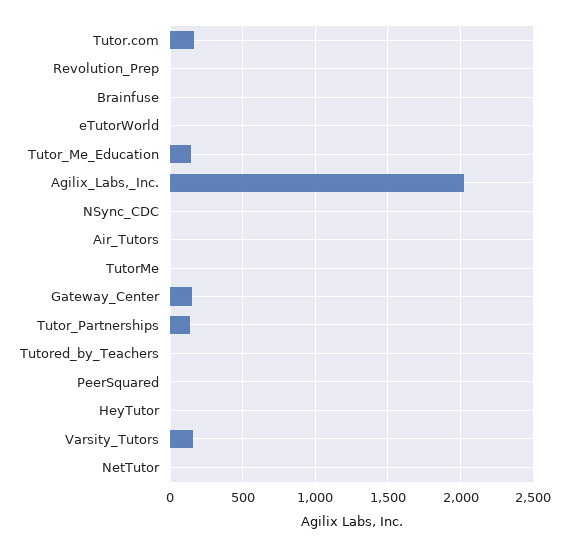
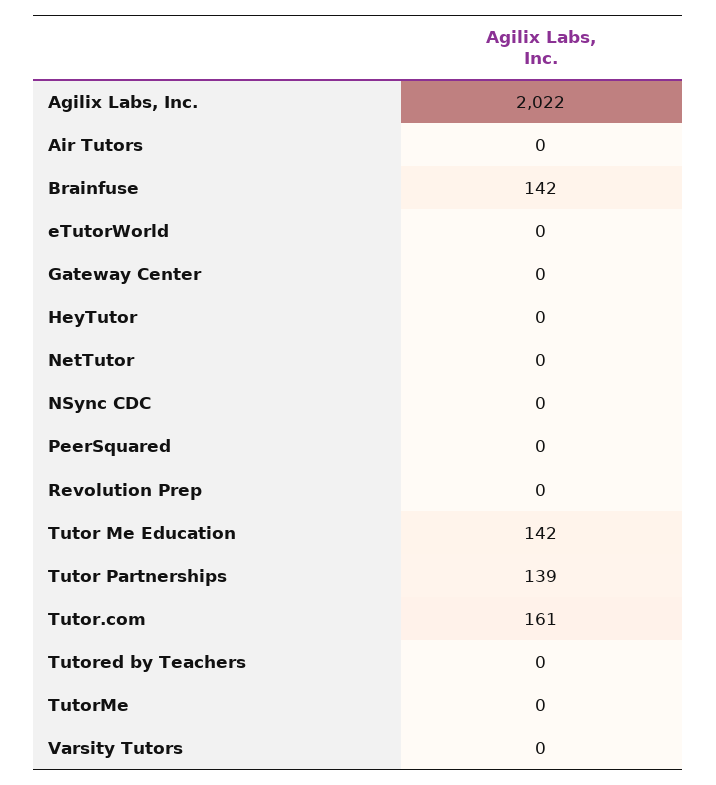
  {
    "Tutor.com": 161,
    "Revolution_Prep": 0,
-   "Brainfuse": 0,
+   "Brainfuse": 142,
    "eTutorWorld": 0,
    "Tutor_Me_Education": 142,
    "Agilix_Labs,_Inc.": 2022,
    "NSync_CDC": 0,
    "Air_Tutors": 0,
    "TutorMe": 0,
-   "Gateway_Center": 150,
+   "Gateway_Center": 0,
    "Tutor_Partnerships": 139,
    "Tutored_by_Teachers": 0,
    "PeerSquared": 0,
    "HeyTutor": 0,
-   "Varsity_Tutors": 150,
+   "Varsity_Tutors": 0,
    "NetTutor": 0
  }

